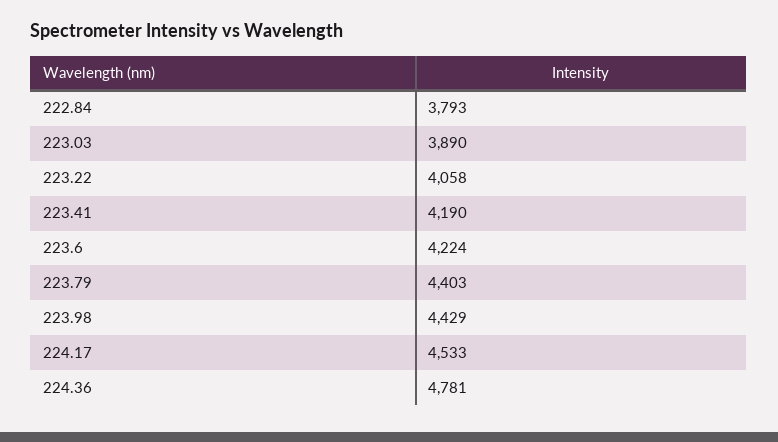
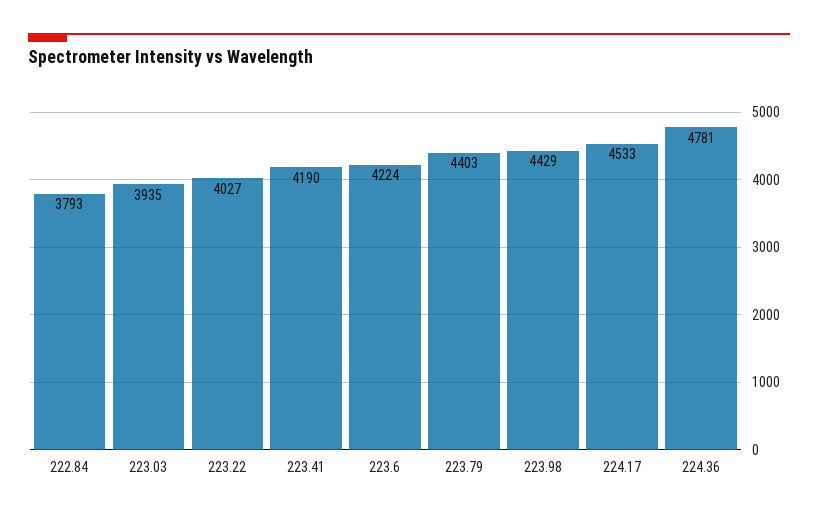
  {
    "222.84": 3793,
-   "223.03": 3890,
+   "223.03": 3935,
-   "223.22": 4058,
+   "223.22": 4027,
    "223.41": 4190,
    "223.6": 4224,
    "223.79": 4403,
    "223.98": 4429,
    "224.17": 4533,
    "224.36": 4781
  }

